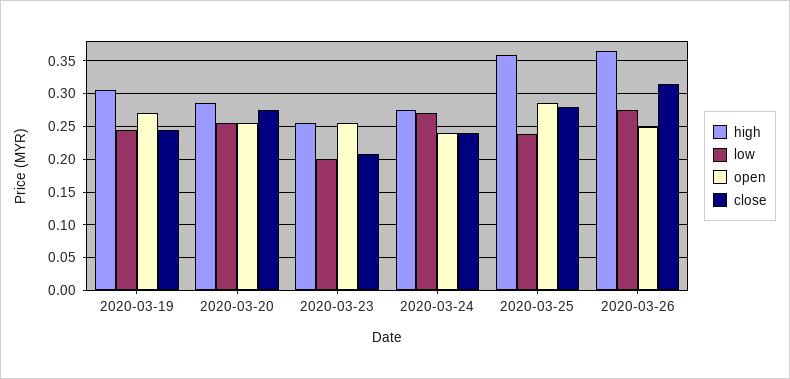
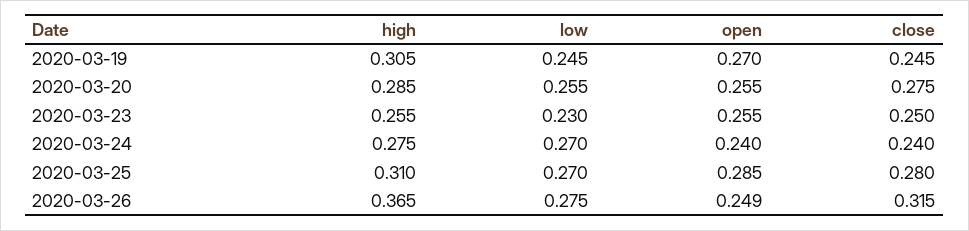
  {
    "high": {
      "2020-03-19": 0.305,
      "2020-03-20": 0.285,
      "2020-03-23": 0.255,
      "2020-03-24": 0.275,
-     "2020-03-25": 0.36,
+     "2020-03-25": 0.31,
      "2020-03-26": 0.365
    },
    "low": {
      "2020-03-19": 0.245,
      "2020-03-20": 0.255,
-     "2020-03-23": 0.2,
+     "2020-03-23": 0.23,
      "2020-03-24": 0.27,
-     "2020-03-25": 0.24,
+     "2020-03-25": 0.27,
      "2020-03-26": 0.275
    },
    "open": {
      "2020-03-19": 0.27,
      "2020-03-20": 0.255,
      "2020-03-23": 0.255,
      "2020-03-24": 0.24,
      "2020-03-25": 0.285,
      "2020-03-26": 0.249
    },
    "close": {
      "2020-03-19": 0.245,
      "2020-03-20": 0.275,
-     "2020-03-23": 0.21,
+     "2020-03-23": 0.25,
      "2020-03-24": 0.24,
      "2020-03-25": 0.28,
      "2020-03-26": 0.315
    }
  }

